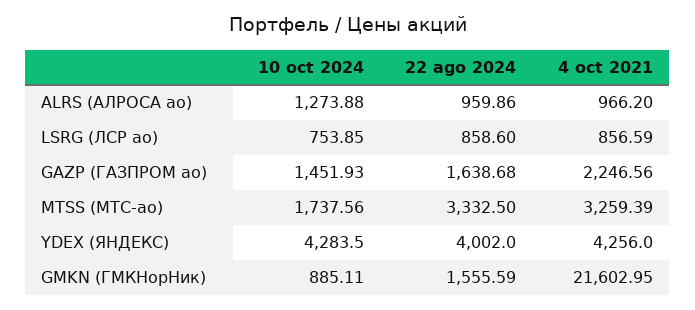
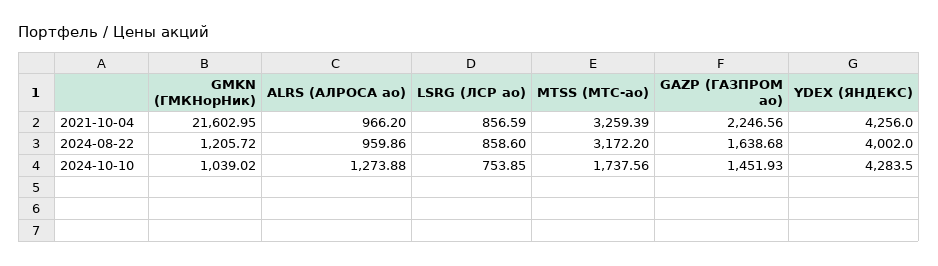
  {
    "10 oct 2024": {
      "ALRS (АЛРОСА ао)": 1273.88,
      "LSRG (ЛСР ао)": 753.85,
      "GAZP (ГАЗПРОМ ао)": 1451.93,
      "MTSS (МТС-ао)": 1737.56,
      "YDEX (ЯНДЕКС)": 4283.5,
-     "GMKN (ГМКНорНик)": 885.11
+     "GMKN (ГМКНорНик)": 1039.02
    },
    "22 ago 2024": {
      "ALRS (АЛРОСА ао)": 959.86,
      "LSRG (ЛСР ао)": 858.6,
      "GAZP (ГАЗПРОМ ао)": 1638.68,
-     "MTSS (МТС-ао)": 3332.5,
+     "MTSS (МТС-ао)": 3172.2,
      "YDEX (ЯНДЕКС)": 4002,
-     "GMKN (ГМКНорНик)": 1555.59
+     "GMKN (ГМКНорНик)": 1205.72
    },
    "4 oct 2021": {
      "ALRS (АЛРОСА ао)": 966.2,
      "LSRG (ЛСР ао)": 856.59,
      "GAZP (ГАЗПРОМ ао)": 2246.56,
      "MTSS (МТС-ао)": 3259.39,
      "YDEX (ЯНДЕКС)": 4256,
      "GMKN (ГМКНорНик)": 21602.95
    }
  }

